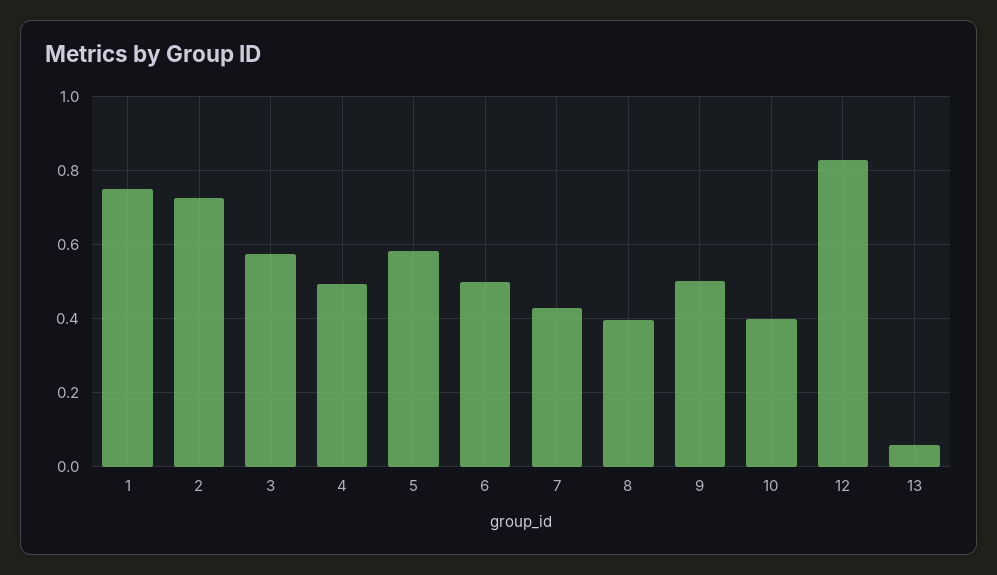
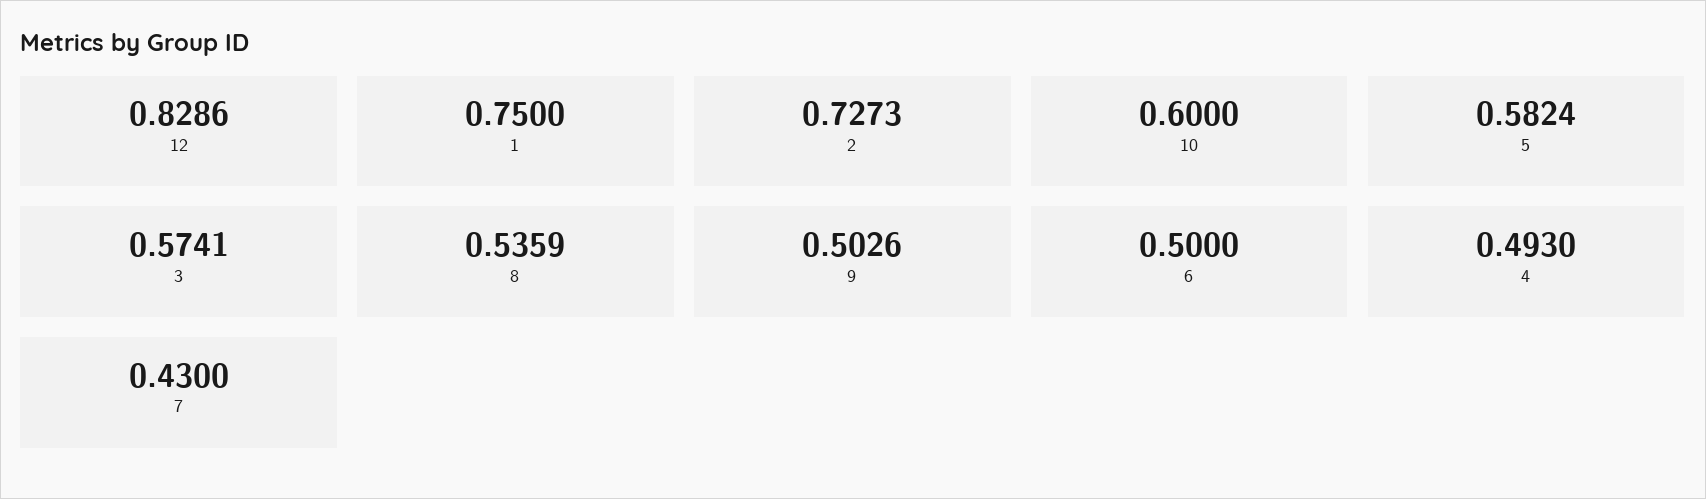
  {
    "1": 0.75,
    "2": 0.7273,
    "3": 0.5741,
    "4": 0.493,
    "5": 0.5824,
    "6": 0.5,
    "7": 0.43,
-   "8": 0.4,
+   "8": 0.5359,
    "9": 0.5026,
-   "10": 0.4,
+   "10": 0.6,
-   "12": 0.8286,
+   "12": 0.8286
-   "13": 0.06
  }

